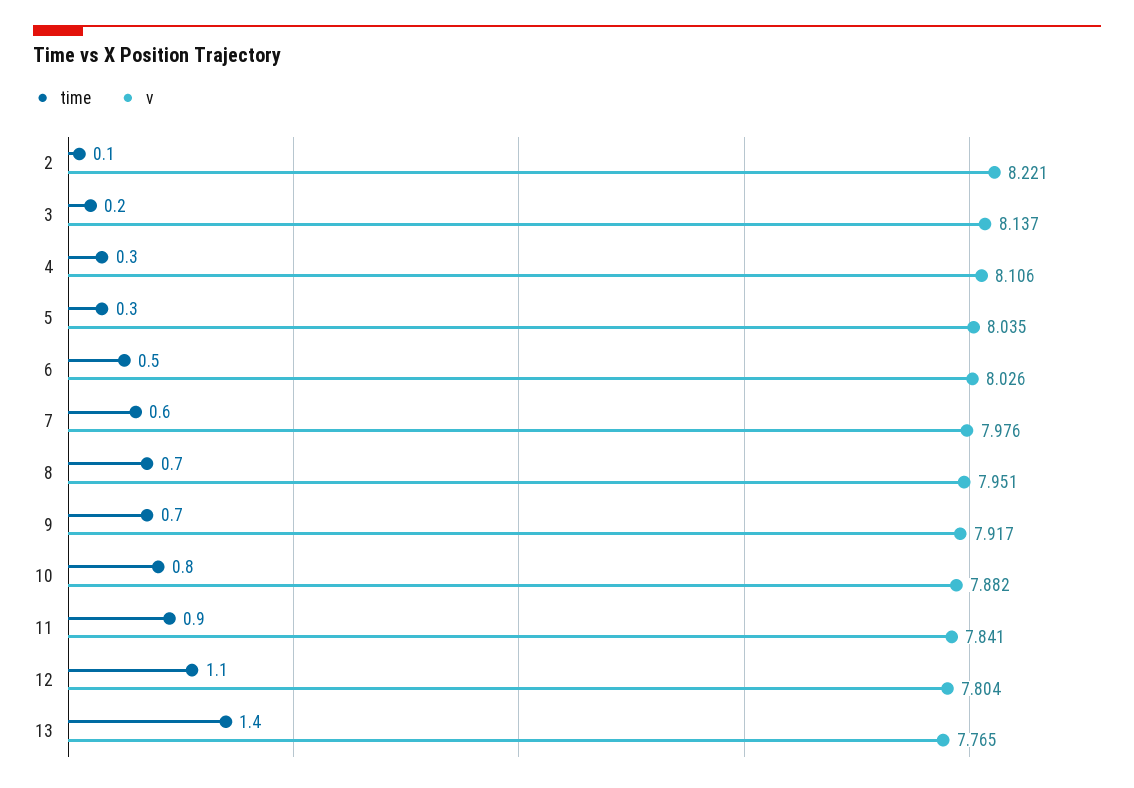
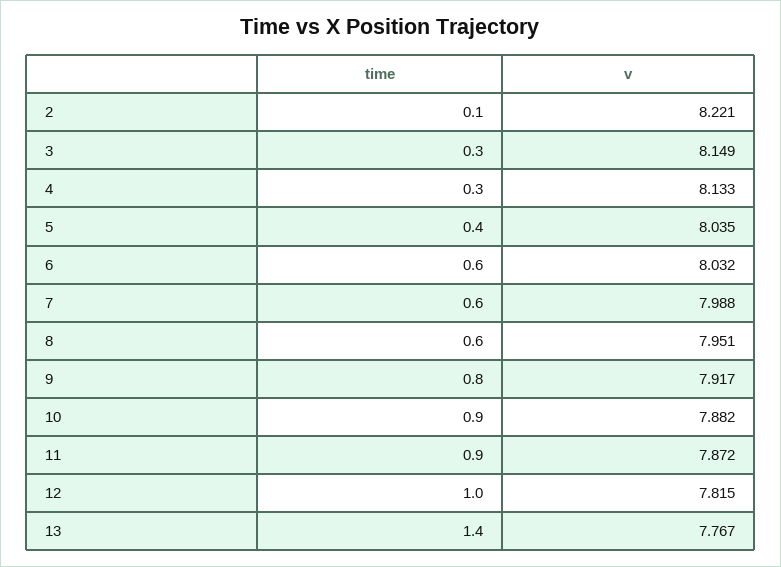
  {
    "time": {
      "2": 0.1,
-     "3": 0.2,
+     "3": 0.3,
      "4": 0.3,
-     "5": 0.3,
+     "5": 0.4,
-     "6": 0.5,
+     "6": 0.6,
      "7": 0.6,
-     "8": 0.7,
+     "8": 0.6,
-     "9": 0.7,
+     "9": 0.8,
-     "10": 0.8,
+     "10": 0.9,
      "11": 0.9,
-     "12": 1.1,
+     "12": 1,
      "13": 1.4
    },
    "v": {
      "2": 8.221,
-     "3": 8.137,
+     "3": 8.149,
-     "4": 8.106,
+     "4": 8.133,
      "5": 8.035,
-     "6": 8.026,
+     "6": 8.032,
-     "7": 7.976,
+     "7": 7.988,
      "8": 7.951,
      "9": 7.917,
      "10": 7.882,
-     "11": 7.841,
+     "11": 7.872,
-     "12": 7.804,
+     "12": 7.815,
-     "13": 7.765
+     "13": 7.767
    }
  }

